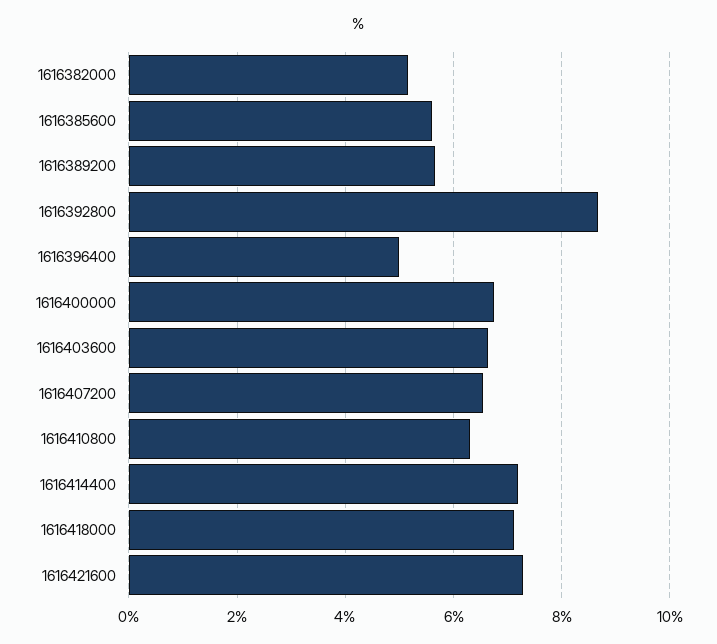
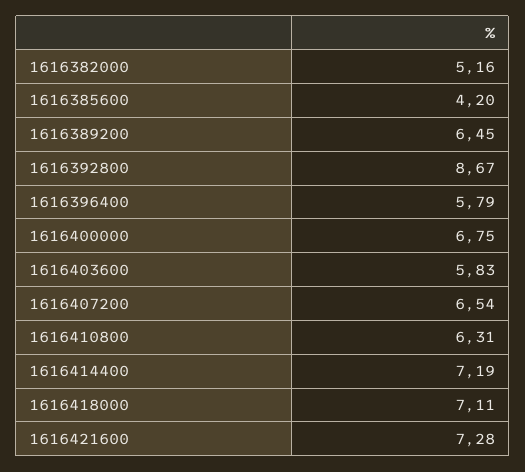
  {
    "1616382000": 5.16,
-   "1616385600": 5.6,
+   "1616385600": 4.2,
-   "1616389200": 5.6,
+   "1616389200": 6.45,
    "1616392800": 8.67,
-   "1616396400": 5,
+   "1616396400": 5.79,
    "1616400000": 6.75,
-   "1616403600": 6.6,
+   "1616403600": 5.83,
    "1616407200": 6.54,
    "1616410800": 6.31,
    "1616414400": 7.19,
    "1616418000": 7.11,
    "1616421600": 7.28
  }

